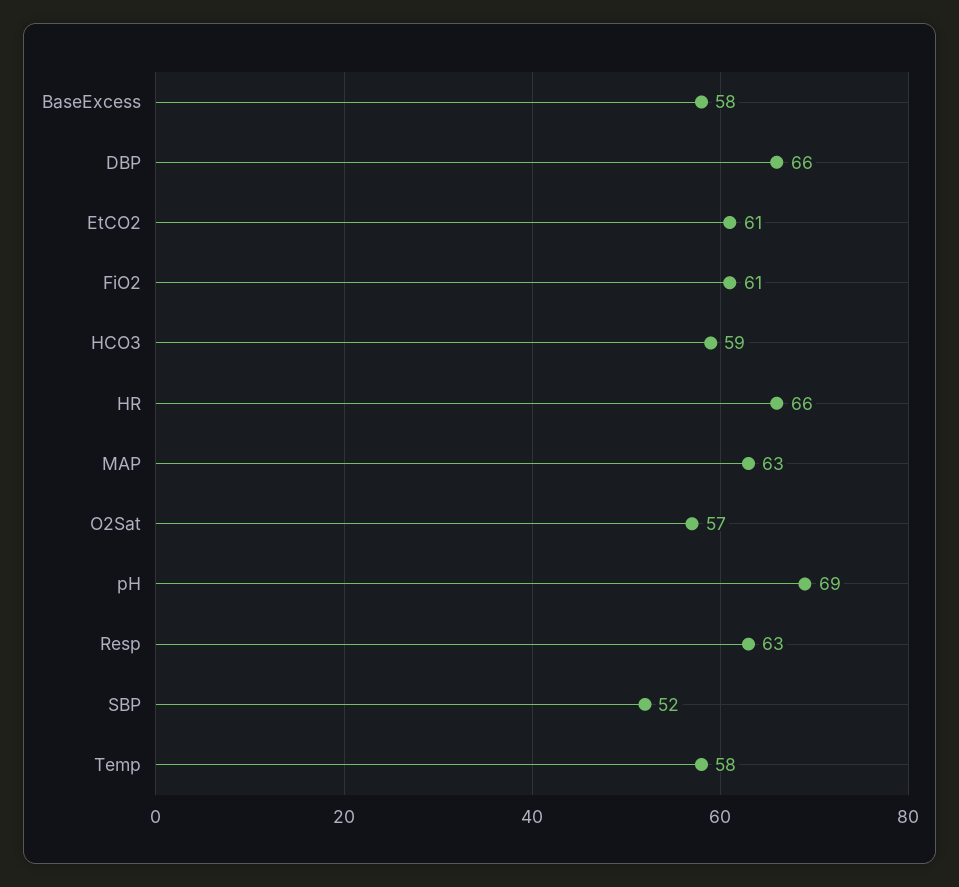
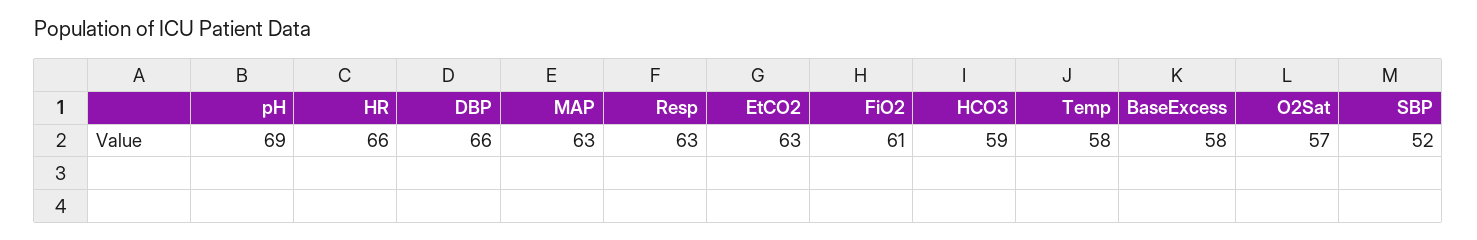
  {
    "BaseExcess": 58,
    "DBP": 66,
-   "EtCO2": 61,
+   "EtCO2": 63,
    "FiO2": 61,
    "HCO3": 59,
    "HR": 66,
    "MAP": 63,
    "O2Sat": 57,
    "pH": 69,
    "Resp": 63,
    "SBP": 52,
    "Temp": 58
  }

